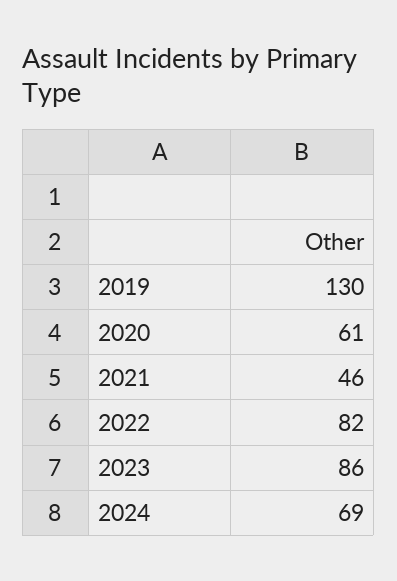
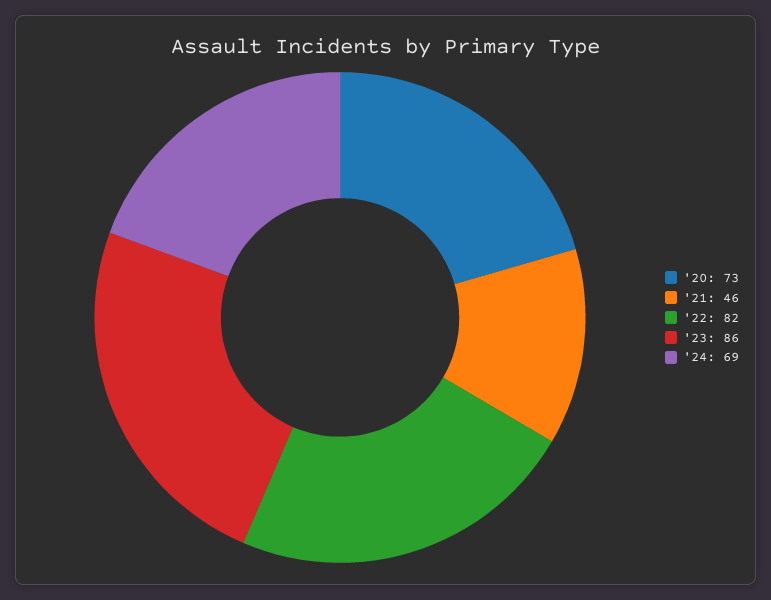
  {
-   "2019": 130,
-   "2020": 61,
+   "2020": 73,
    "2021": 46,
    "2022": 82,
    "2023": 86,
    "2024": 69
  }

